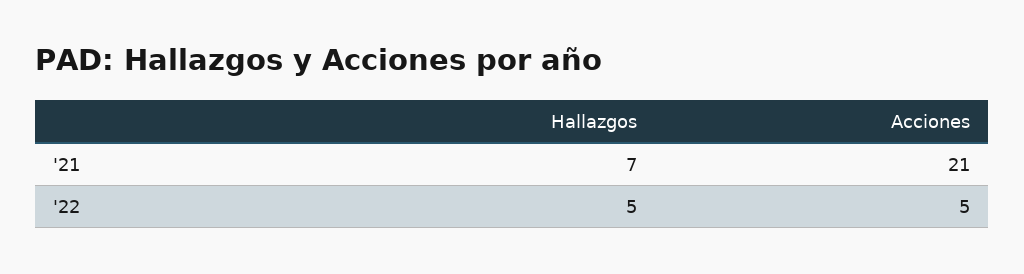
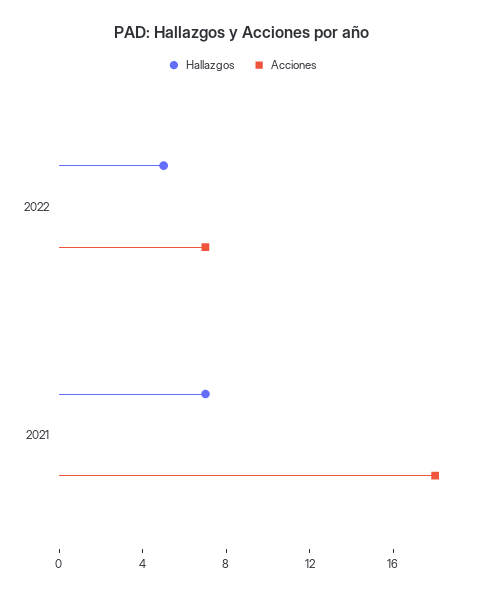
  {
    "Hallazgos": {
      "'21": 7,
      "'22": 5
    },
    "Acciones": {
-     "'21": 21,
+     "'21": 18,
-     "'22": 5
+     "'22": 7
    }
  }

